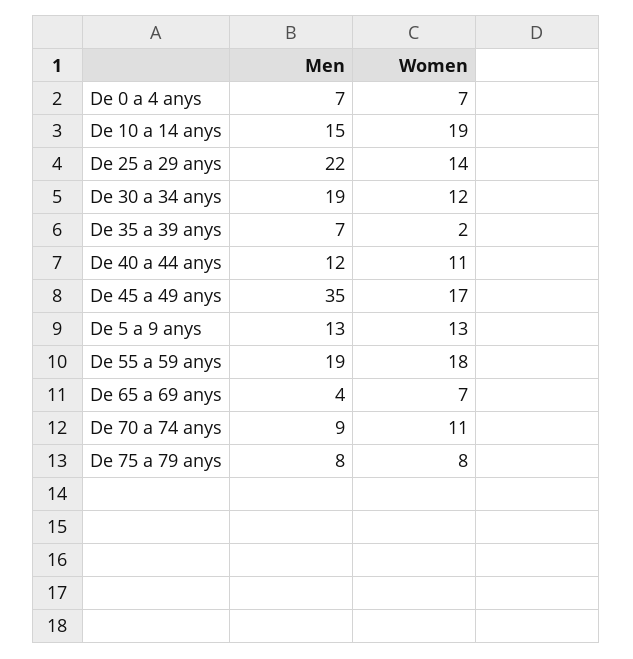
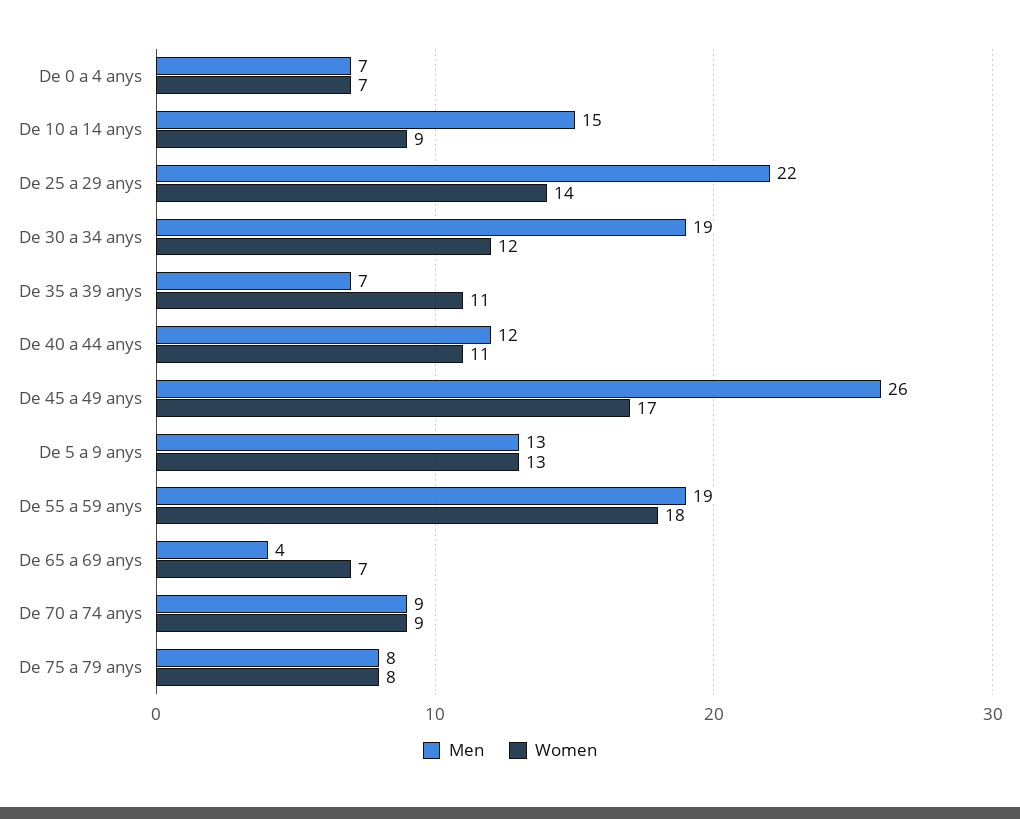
  {
    "Men": {
      "De 0 a 4 anys": 7,
      "De 10 a 14 anys": 15,
      "De 25 a 29 anys": 22,
      "De 30 a 34 anys": 19,
      "De 35 a 39 anys": 7,
      "De 40 a 44 anys": 12,
-     "De 45 a 49 anys": 35,
+     "De 45 a 49 anys": 26,
      "De 5 a 9 anys": 13,
      "De 55 a 59 anys": 19,
      "De 65 a 69 anys": 4,
      "De 70 a 74 anys": 9,
      "De 75 a 79 anys": 8
    },
    "Women": {
      "De 0 a 4 anys": 7,
-     "De 10 a 14 anys": 19,
+     "De 10 a 14 anys": 9,
      "De 25 a 29 anys": 14,
      "De 30 a 34 anys": 12,
-     "De 35 a 39 anys": 2,
+     "De 35 a 39 anys": 11,
      "De 40 a 44 anys": 11,
      "De 45 a 49 anys": 17,
      "De 5 a 9 anys": 13,
      "De 55 a 59 anys": 18,
      "De 65 a 69 anys": 7,
-     "De 70 a 74 anys": 11,
+     "De 70 a 74 anys": 9,
      "De 75 a 79 anys": 8
    }
  }

